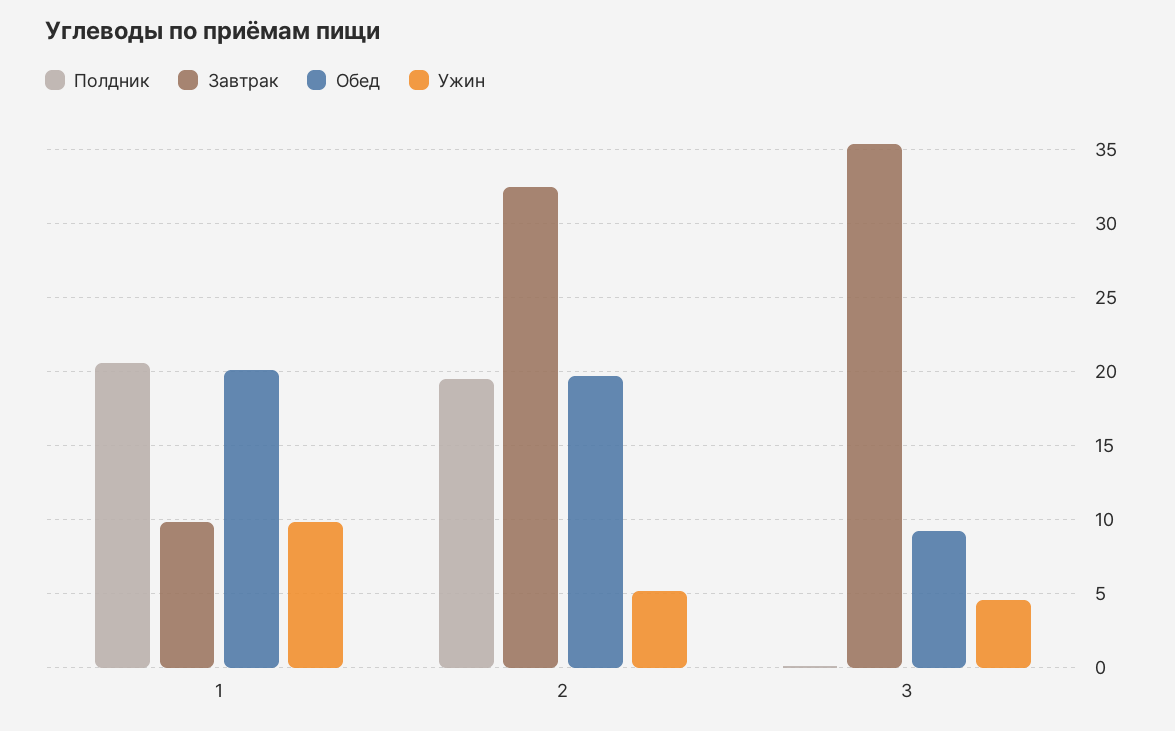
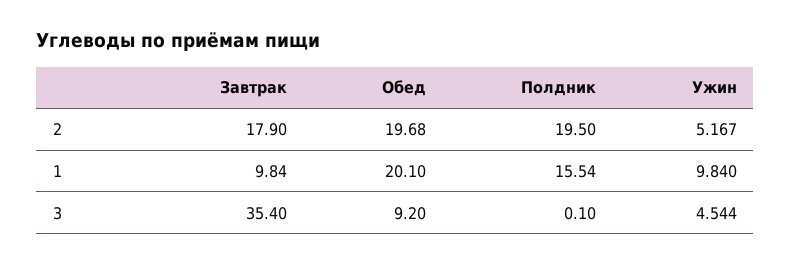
  {
    "Полдник": {
-     "1": 20.5,
+     "1": 15.54,
      "2": 19.5,
      "3": 0.1
    },
    "Завтрак": {
      "1": 9.84,
-     "2": 32.5,
+     "2": 17.9,
      "3": 35.4
    },
    "Обед": {
      "1": 20.1,
      "2": 19.68,
      "3": 9.2
    },
    "Ужин": {
      "1": 9.84,
      "2": 5.167,
      "3": 4.544
    }
  }

